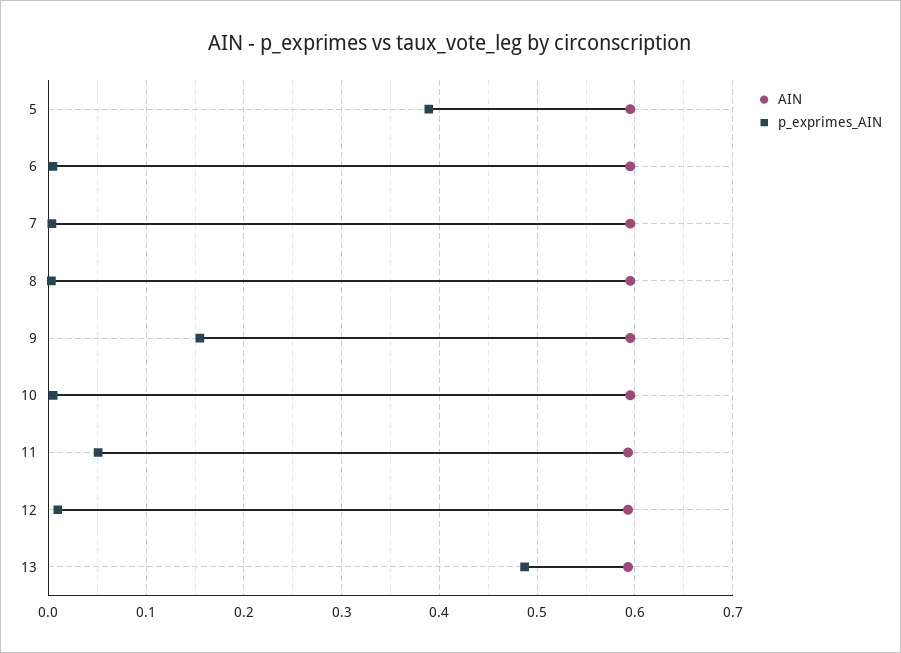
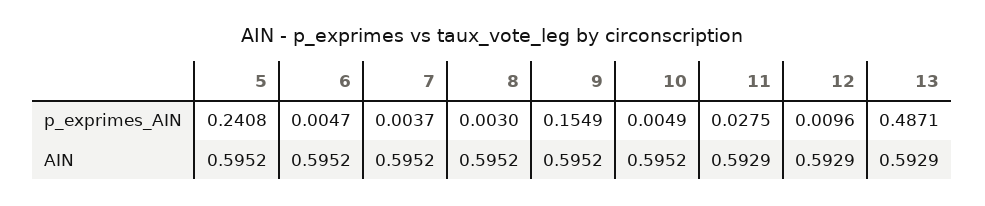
  {
    "AIN": {
      "5": 0.5952,
      "6": 0.5952,
      "7": 0.5952,
      "8": 0.5952,
      "9": 0.5952,
      "10": 0.5952,
      "11": 0.5929,
      "12": 0.5929,
      "13": 0.5929
    },
    "p_exprimes_AIN": {
-     "5": 0.39,
+     "5": 0.2408,
      "6": 0.0047,
      "7": 0.0037,
      "8": 0.003,
      "9": 0.1549,
      "10": 0.0049,
-     "11": 0.05,
+     "11": 0.0275,
      "12": 0.0096,
      "13": 0.4871
    }
  }

